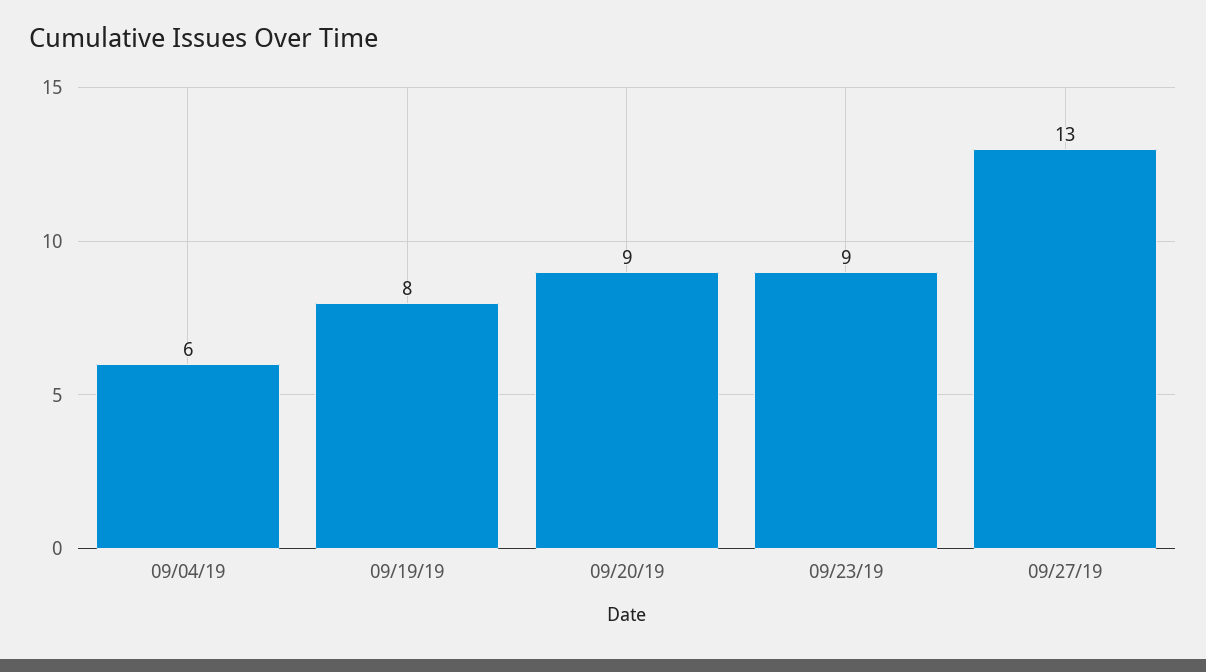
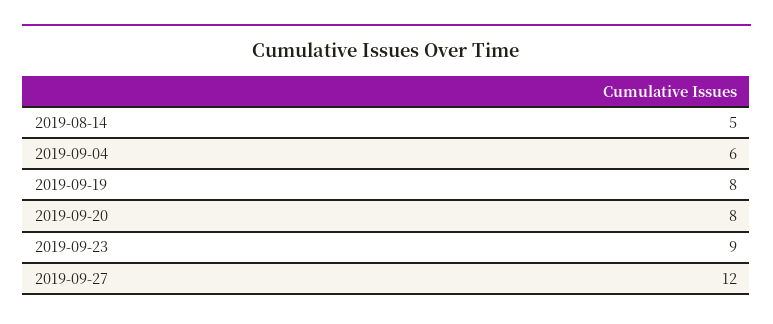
  {
    "09/04/19": 6,
    "09/19/19": 8,
-   "09/20/19": 9,
+   "09/20/19": 8,
    "09/23/19": 9,
-   "09/27/19": 13
+   "09/27/19": 12,
+   "2019-08-14": 5
  }

